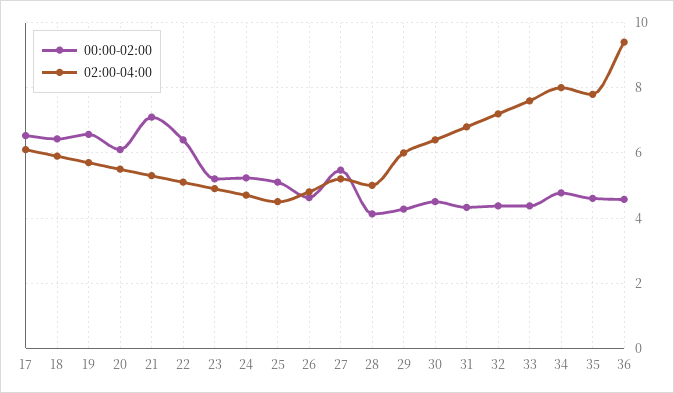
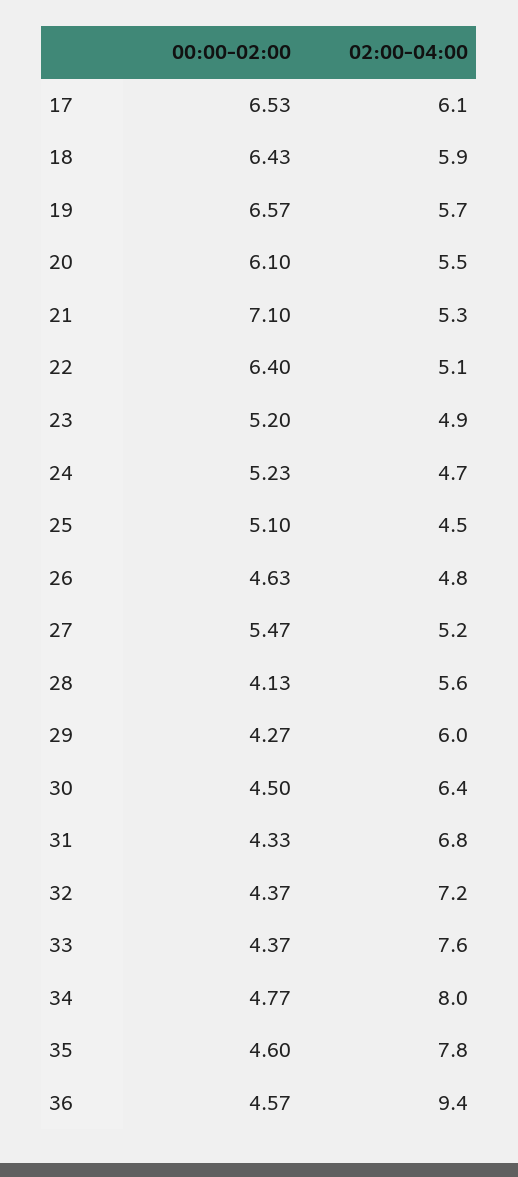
  {
    "00:00-02:00": {
      "17": 6.53,
      "18": 6.43,
      "19": 6.57,
      "20": 6.1,
      "21": 7.1,
      "22": 6.4,
      "23": 5.2,
      "24": 5.23,
      "25": 5.1,
      "26": 4.63,
      "27": 5.47,
      "28": 4.13,
      "29": 4.27,
      "30": 4.5,
      "31": 4.33,
      "32": 4.37,
      "33": 4.37,
      "34": 4.77,
      "35": 4.6,
      "36": 4.57
    },
    "02:00-04:00": {
      "17": 6.1,
      "18": 5.9,
      "19": 5.7,
      "20": 5.5,
      "21": 5.3,
      "22": 5.1,
      "23": 4.9,
      "24": 4.7,
      "25": 4.5,
      "26": 4.8,
      "27": 5.2,
-     "28": 5,
+     "28": 5.6,
      "29": 6,
      "30": 6.4,
      "31": 6.8,
      "32": 7.2,
      "33": 7.6,
      "34": 8,
      "35": 7.8,
      "36": 9.4
    }
  }

